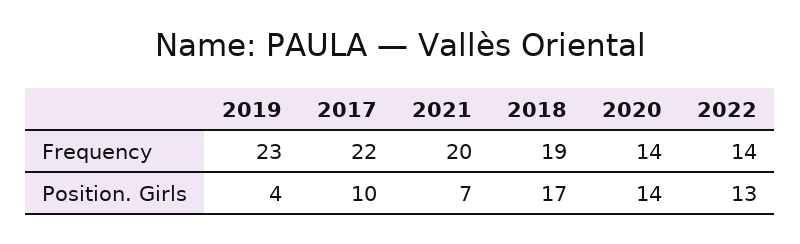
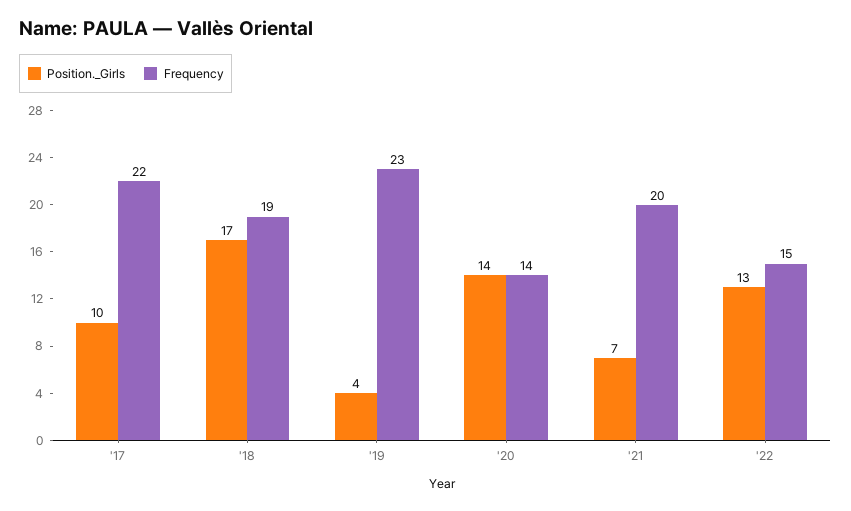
  {
    "Frequency": {
      "2019": 23,
      "2017": 22,
      "2021": 20,
      "2018": 19,
      "2020": 14,
-     "2022": 14
+     "2022": 15
    },
    "Position. Girls": {
      "2019": 4,
      "2017": 10,
      "2021": 7,
      "2018": 17,
      "2020": 14,
      "2022": 13
    }
  }

